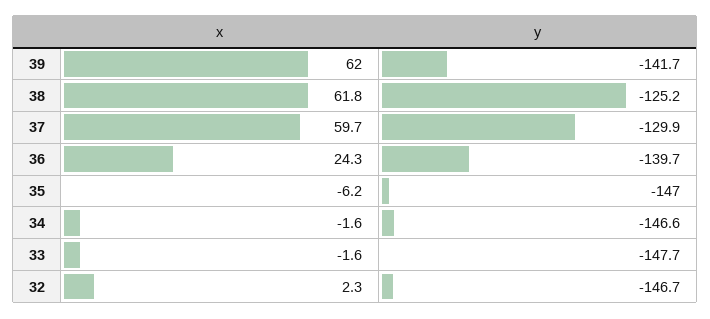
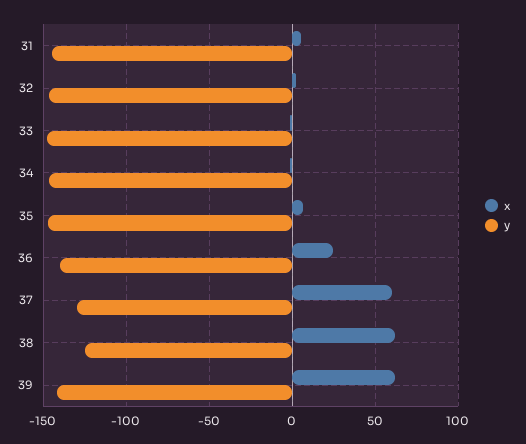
  {
    "x": {
      "39": 62,
      "38": 61.8,
      "37": 59.7,
      "36": 24.3,
-     "35": -6.2,
+     "35": 5,
      "34": -1.6,
      "33": -1.6,
-     "32": 2.3
+     "32": 2.3,
+     "31": 5
    },
    "y": {
      "39": -141.7,
      "38": -125.2,
      "37": -129.9,
      "36": -139.7,
      "35": -147,
      "34": -146.6,
      "33": -147.7,
-     "32": -146.7
+     "32": -146.7,
+     "31": -145
    }
  }

